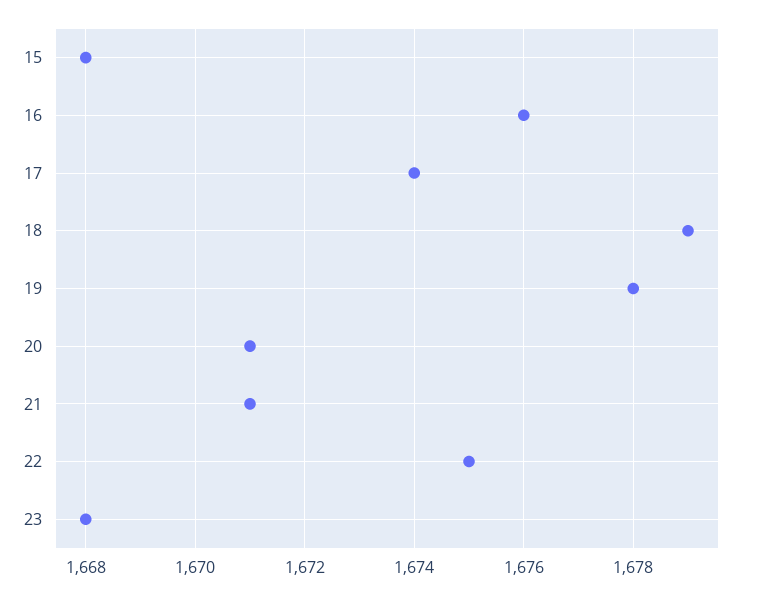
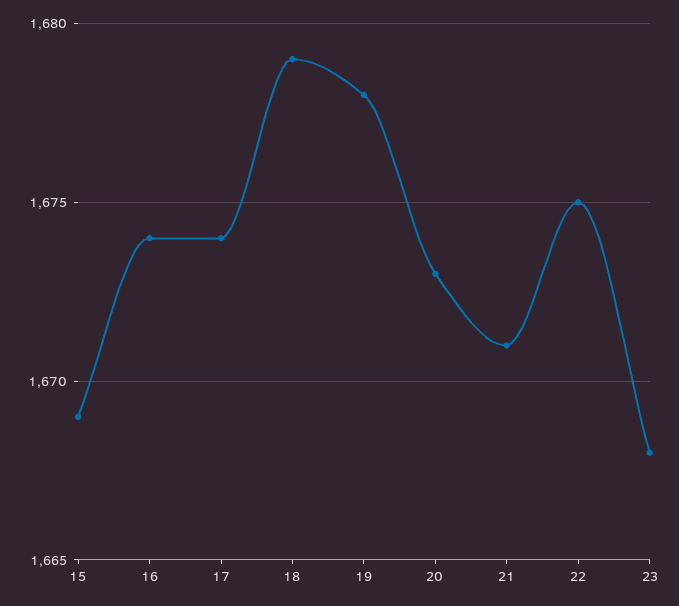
  {
-   "15": 1668,
+   "15": 1669,
-   "16": 1676,
+   "16": 1674,
    "17": 1674,
    "18": 1679,
    "19": 1678,
-   "20": 1671,
+   "20": 1673,
    "21": 1671,
    "22": 1675,
    "23": 1668
  }

